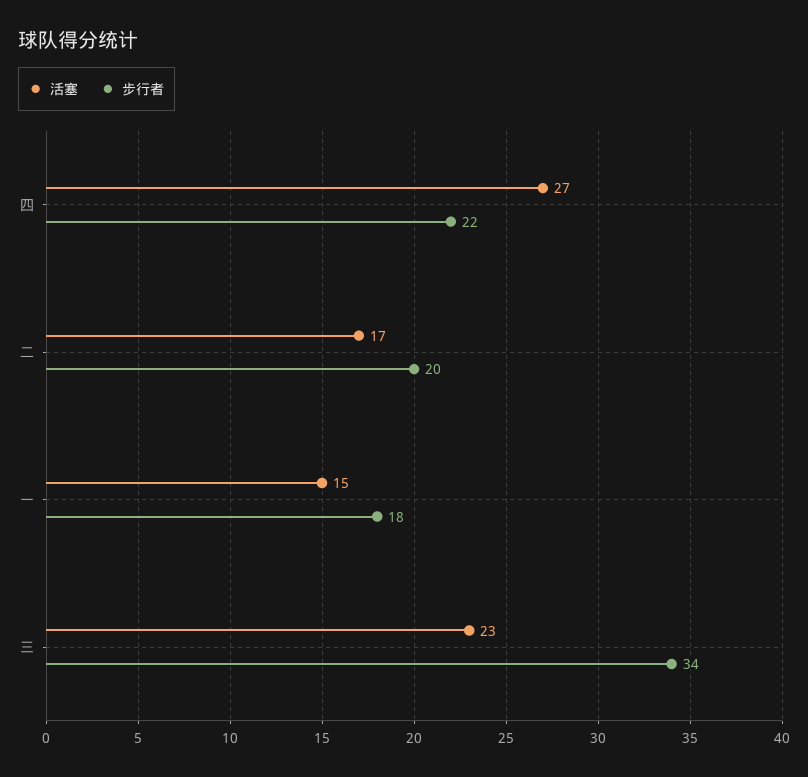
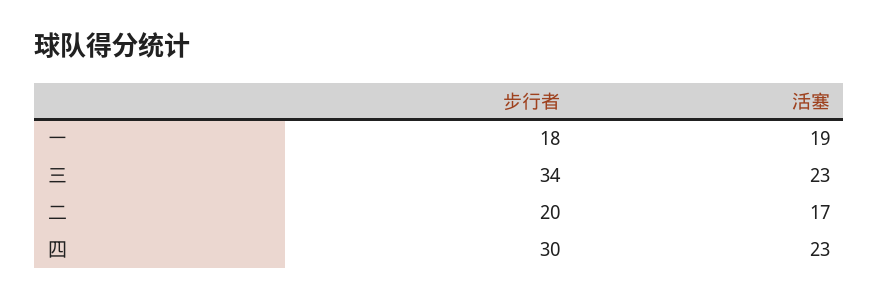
  {
    "活塞": {
-     "四": 27,
+     "四": 23,
      "二": 17,
-     "一": 15,
+     "一": 19,
      "三": 23
    },
    "步行者": {
-     "四": 22,
+     "四": 30,
      "二": 20,
      "一": 18,
      "三": 34
    }
  }

